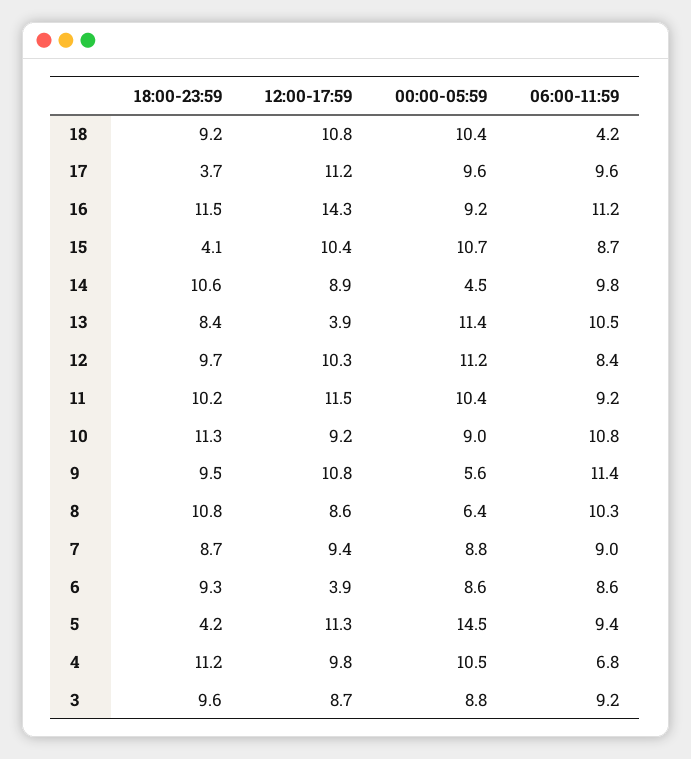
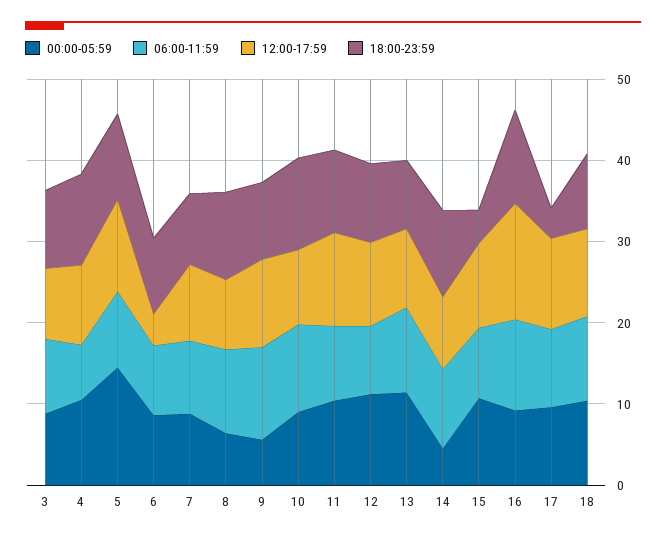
  {
    "18:00-23:59": {
      "18": 9.2,
      "17": 3.7,
      "16": 11.5,
      "15": 4.1,
      "14": 10.6,
      "13": 8.4,
      "12": 9.7,
      "11": 10.2,
      "10": 11.3,
      "9": 9.5,
      "8": 10.8,
      "7": 8.7,
      "6": 9.3,
-     "5": 4.2,
+     "5": 10,
      "4": 11.2,
      "3": 9.6
    },
    "12:00-17:59": {
      "18": 10.8,
      "17": 11.2,
      "16": 14.3,
      "15": 10.4,
      "14": 8.9,
-     "13": 3.9,
+     "13": 10,
      "12": 10.3,
      "11": 11.5,
      "10": 9.2,
      "9": 10.8,
      "8": 8.6,
      "7": 9.4,
      "6": 3.9,
      "5": 11.3,
      "4": 9.8,
      "3": 8.7
    },
    "00:00-05:59": {
      "18": 10.4,
      "17": 9.6,
      "16": 9.2,
      "15": 10.7,
      "14": 4.5,
      "13": 11.4,
      "12": 11.2,
      "11": 10.4,
      "10": 9,
      "9": 5.6,
      "8": 6.4,
      "7": 8.8,
      "6": 8.6,
      "5": 14.5,
      "4": 10.5,
      "3": 8.8
    },
    "06:00-11:59": {
-     "18": 4.2,
+     "18": 10,
      "17": 9.6,
      "16": 11.2,
      "15": 8.7,
      "14": 9.8,
      "13": 10.5,
      "12": 8.4,
      "11": 9.2,
      "10": 10.8,
      "9": 11.4,
      "8": 10.3,
      "7": 9,
      "6": 8.6,
      "5": 9.4,
      "4": 6.8,
      "3": 9.2
    }
  }

